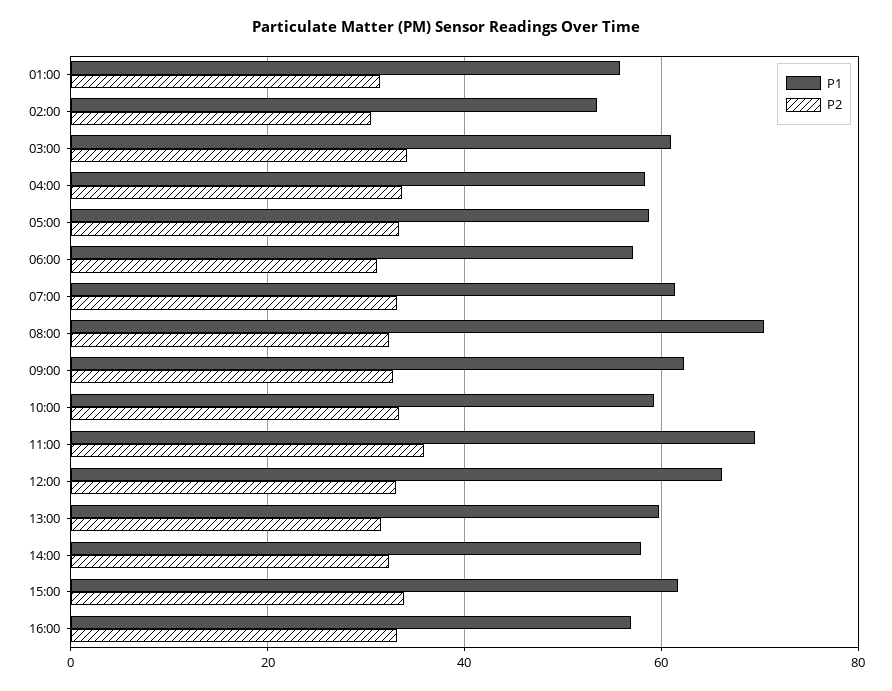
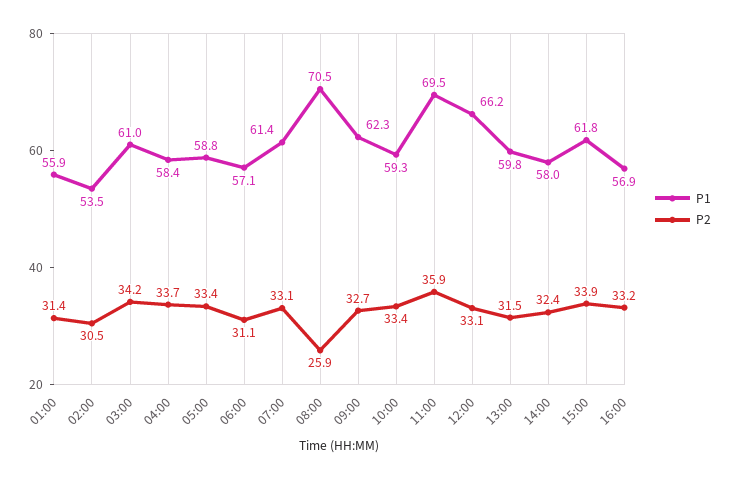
  {
    "P1": {
      "01:00": 55.9,
      "02:00": 53.5,
      "03:00": 61,
      "04:00": 58.4,
      "05:00": 58.8,
      "06:00": 57.1,
      "07:00": 61.4,
      "08:00": 70.5,
      "09:00": 62.3,
      "10:00": 59.3,
      "11:00": 69.5,
      "12:00": 66.2,
      "13:00": 59.8,
      "14:00": 58,
      "15:00": 61.8,
      "16:00": 56.9
    },
    "P2": {
      "01:00": 31.4,
      "02:00": 30.5,
      "03:00": 34.2,
      "04:00": 33.7,
      "05:00": 33.4,
      "06:00": 31.1,
      "07:00": 33.1,
-     "08:00": 32,
+     "08:00": 25.9,
      "09:00": 32.7,
      "10:00": 33.4,
      "11:00": 35.9,
      "12:00": 33.1,
      "13:00": 31.5,
      "14:00": 32.4,
      "15:00": 33.9,
      "16:00": 33.2
    }
  }

